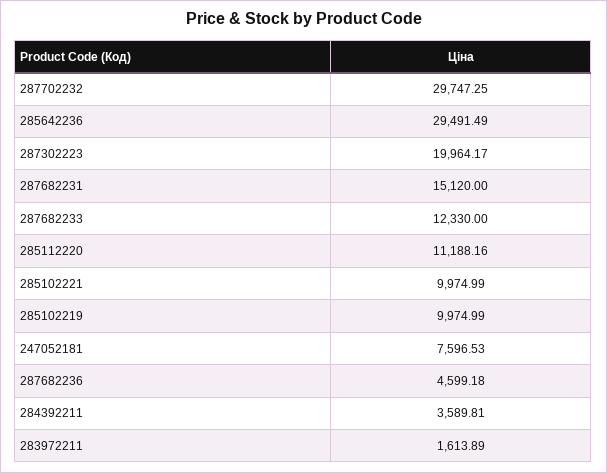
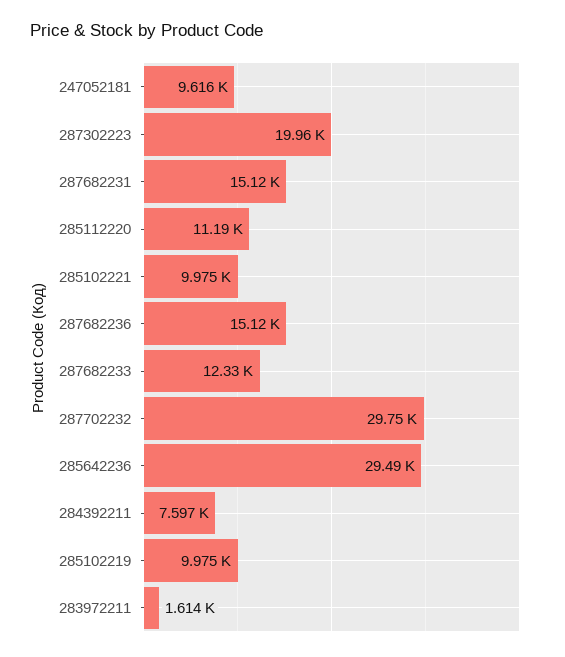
  {
    "287702232": 29747.25,
    "285642236": 29491.49,
    "287302223": 19964.17,
    "287682231": 15120,
    "287682233": 12330,
    "285112220": 11188.16,
    "285102221": 9974.99,
    "285102219": 9974.99,
-   "247052181": 7596.53,
+   "247052181": 9616,
-   "287682236": 4599.18,
+   "287682236": 15120,
-   "284392211": 3589.81,
+   "284392211": 7597,
    "283972211": 1613.89
  }

